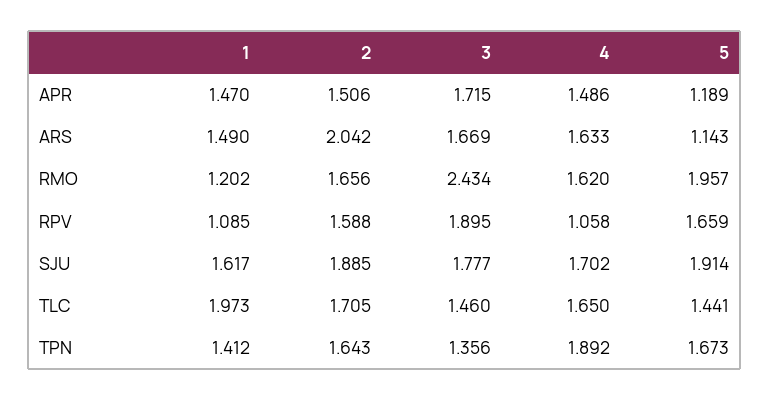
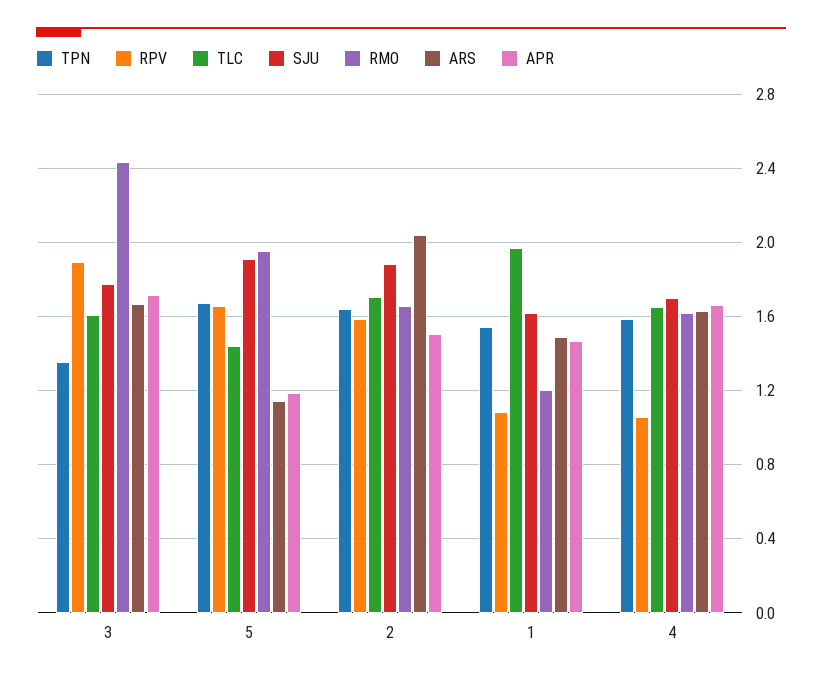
  {
    "APR": {
      "1": 1.47,
      "2": 1.506,
      "3": 1.715,
-     "4": 1.486,
+     "4": 1.65,
      "5": 1.189
    },
    "ARS": {
      "1": 1.49,
      "2": 2.042,
      "3": 1.669,
      "4": 1.633,
      "5": 1.143
    },
    "RMO": {
      "1": 1.202,
      "2": 1.656,
      "3": 2.434,
      "4": 1.62,
      "5": 1.957
    },
    "RPV": {
      "1": 1.085,
      "2": 1.588,
      "3": 1.895,
      "4": 1.058,
      "5": 1.659
    },
    "SJU": {
      "1": 1.617,
      "2": 1.885,
      "3": 1.777,
      "4": 1.702,
      "5": 1.914
    },
    "TLC": {
      "1": 1.973,
      "2": 1.705,
-     "3": 1.46,
+     "3": 1.6,
      "4": 1.65,
      "5": 1.441
    },
    "TPN": {
-     "1": 1.412,
+     "1": 1.55,
      "2": 1.643,
      "3": 1.356,
-     "4": 1.892,
+     "4": 1.6,
      "5": 1.673
    }
  }

